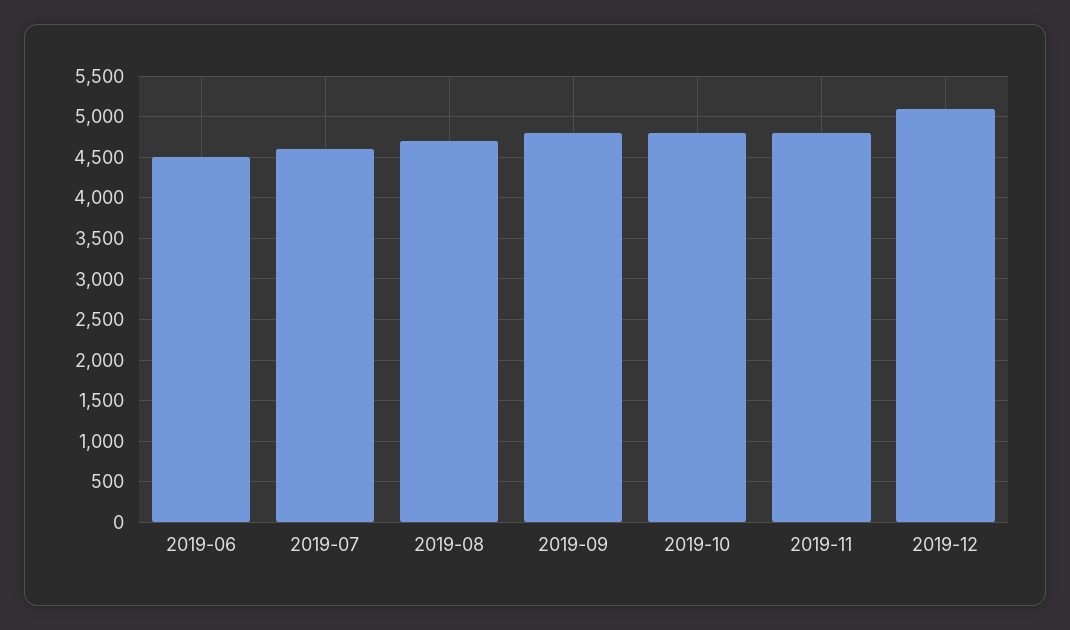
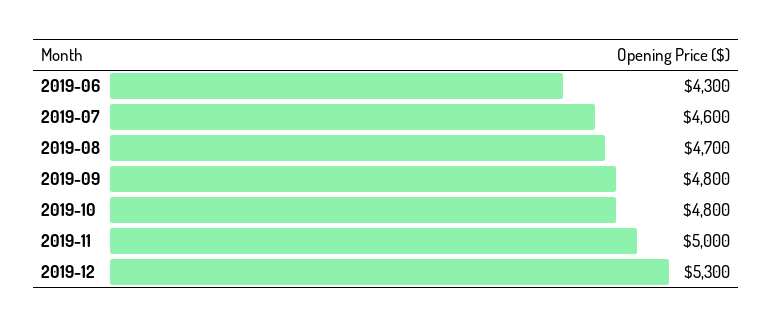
  {
-   "2019-06": 4500,
+   "2019-06": 4300,
    "2019-07": 4600,
    "2019-08": 4700,
    "2019-09": 4800,
    "2019-10": 4800,
-   "2019-11": 4800,
+   "2019-11": 5000,
-   "2019-12": 5100
+   "2019-12": 5300
  }

